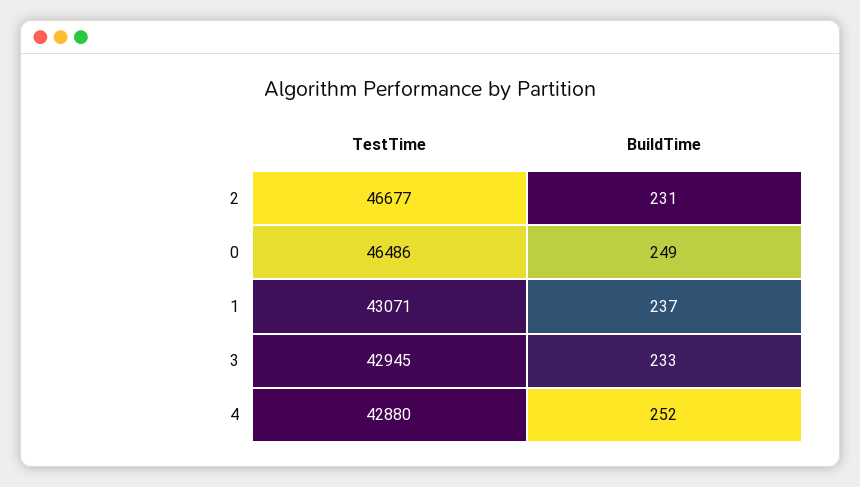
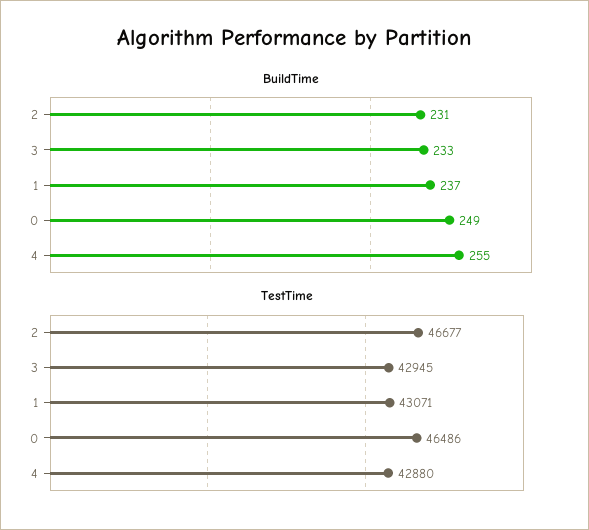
  {
    "TestTime": {
      "2": 46677,
      "0": 46486,
      "1": 43071,
      "3": 42945,
      "4": 42880
    },
    "BuildTime": {
      "2": 231,
      "0": 249,
      "1": 237,
      "3": 233,
-     "4": 252
+     "4": 255
    }
  }

